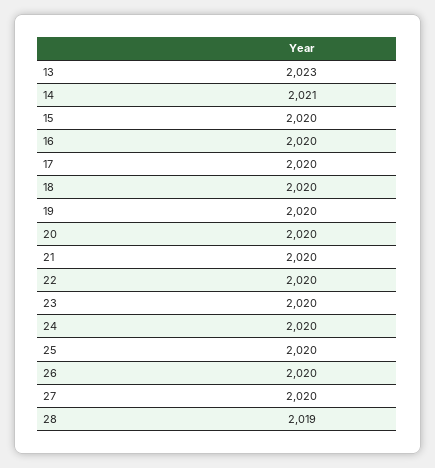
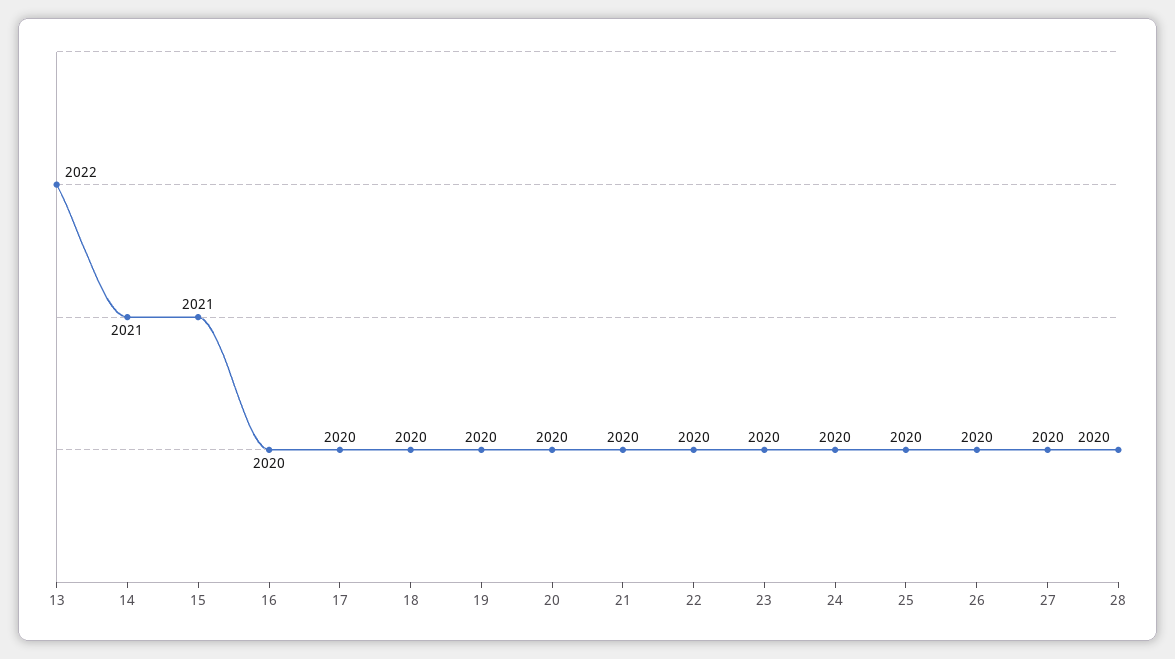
  {
-   "13": 2023,
+   "13": 2022,
    "14": 2021,
-   "15": 2020,
+   "15": 2021,
    "16": 2020,
    "17": 2020,
    "18": 2020,
    "19": 2020,
    "20": 2020,
    "21": 2020,
    "22": 2020,
    "23": 2020,
    "24": 2020,
    "25": 2020,
    "26": 2020,
    "27": 2020,
-   "28": 2019
+   "28": 2020
  }

